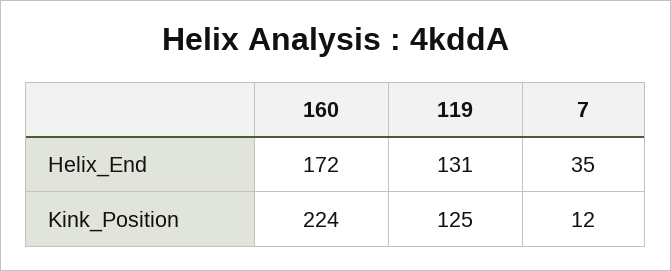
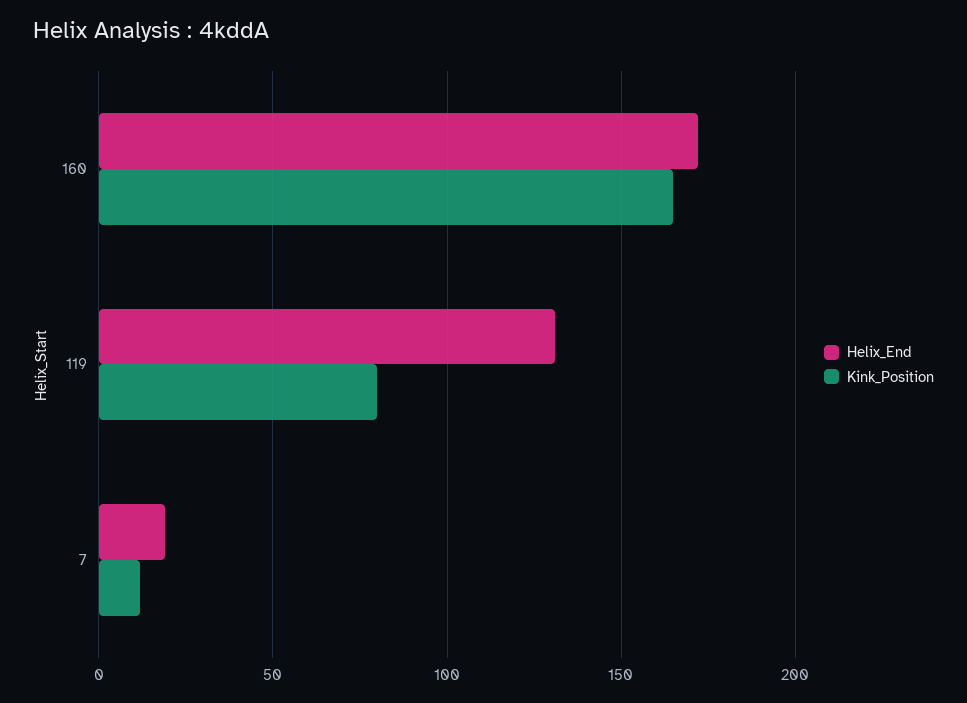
  {
    "Helix_End": {
      "160": 172,
      "119": 131,
-     "7": 35
+     "7": 20
    },
    "Kink_Position": {
-     "160": 224,
+     "160": 165,
-     "119": 125,
+     "119": 80,
      "7": 12
    }
  }

